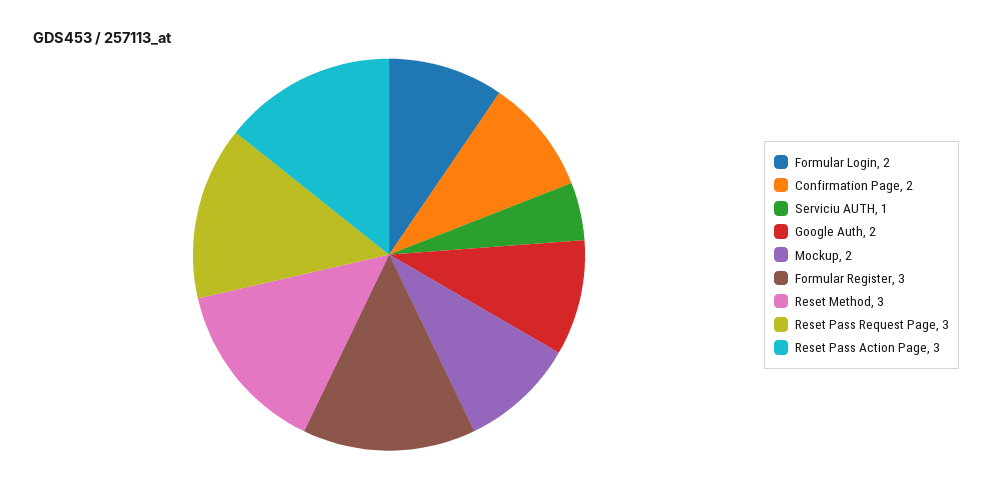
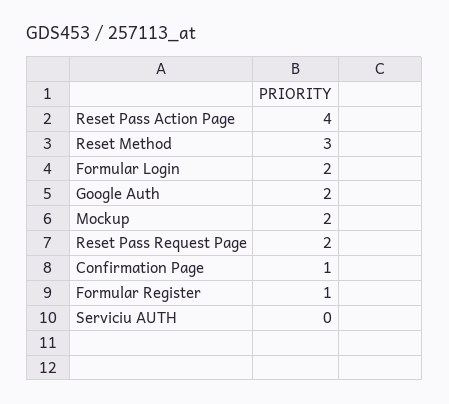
  {
    "Formular Login": 2,
-   "Confirmation Page": 2,
+   "Confirmation Page": 1,
-   "Serviciu AUTH": 1,
+   "Serviciu AUTH": 0,
    "Google Auth": 2,
    "Mockup": 2,
-   "Formular Register": 3,
+   "Formular Register": 1,
    "Reset Method": 3,
-   "Reset Pass Request Page": 3,
+   "Reset Pass Request Page": 2,
-   "Reset Pass Action Page": 3
+   "Reset Pass Action Page": 4
  }

